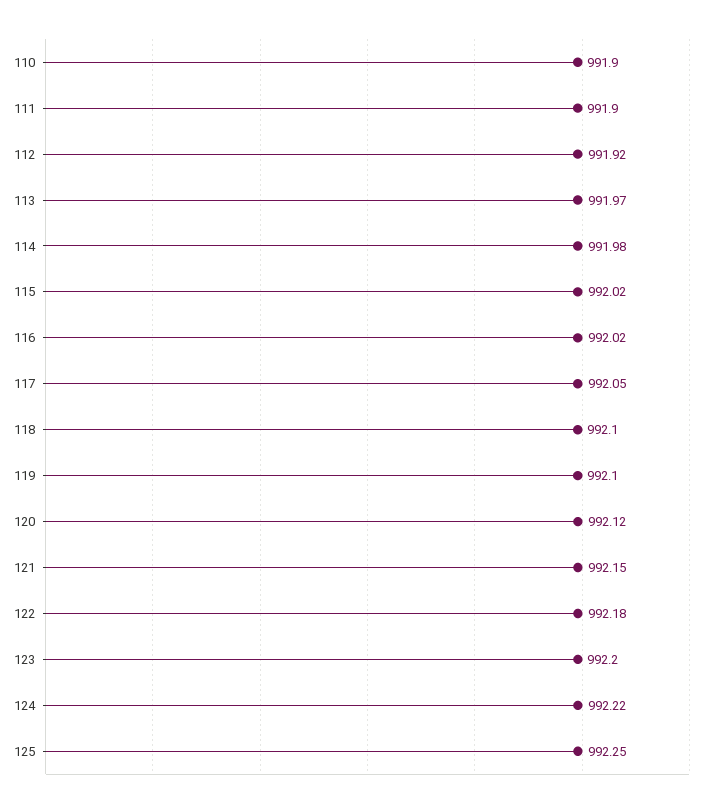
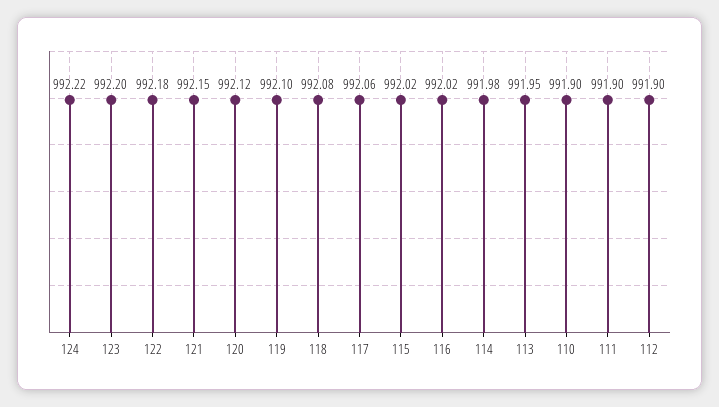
  {
    "110": 991.9,
    "111": 991.9,
-   "112": 991.92,
+   "112": 991.9,
-   "113": 991.97,
+   "113": 991.95,
    "114": 991.98,
    "115": 992.02,
    "116": 992.02,
-   "117": 992.05,
+   "117": 992.06,
-   "118": 992.1,
+   "118": 992.08,
    "119": 992.1,
    "120": 992.12,
    "121": 992.15,
    "122": 992.18,
    "123": 992.2,
-   "124": 992.22,
+   "124": 992.22
-   "125": 992.25
  }

